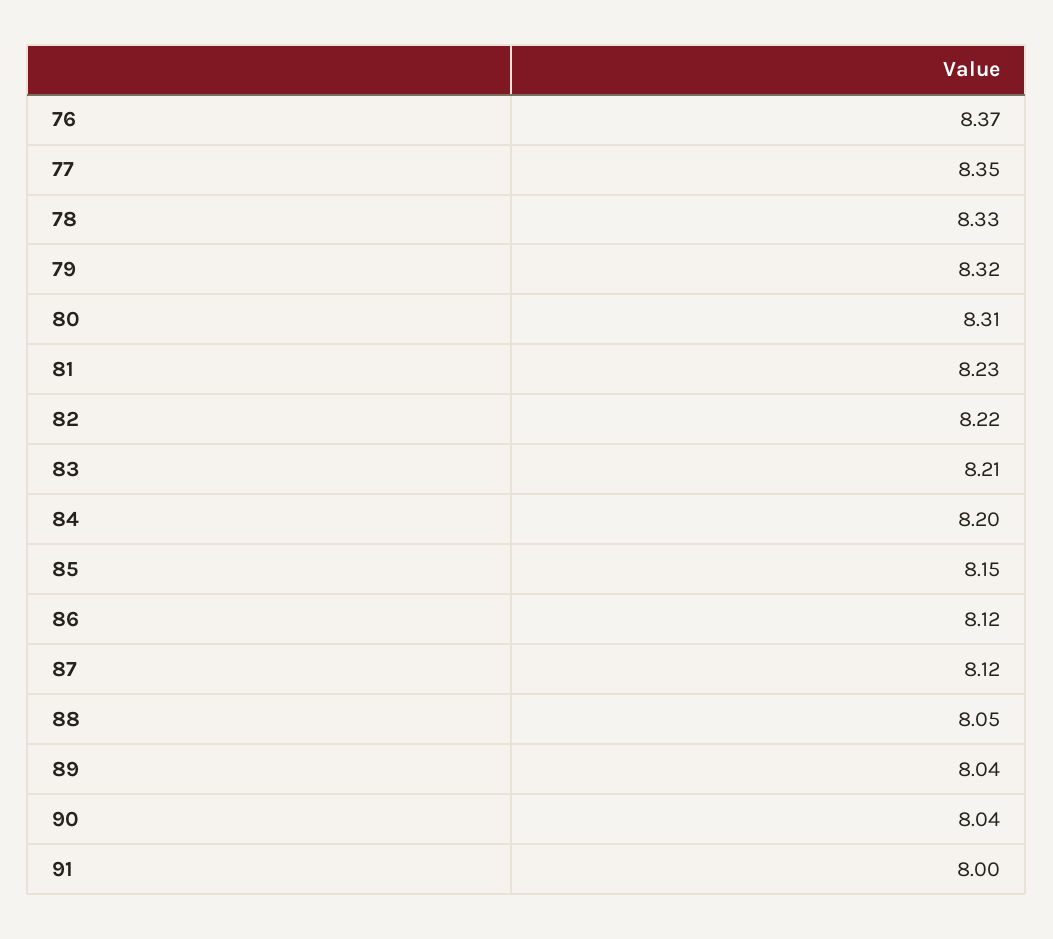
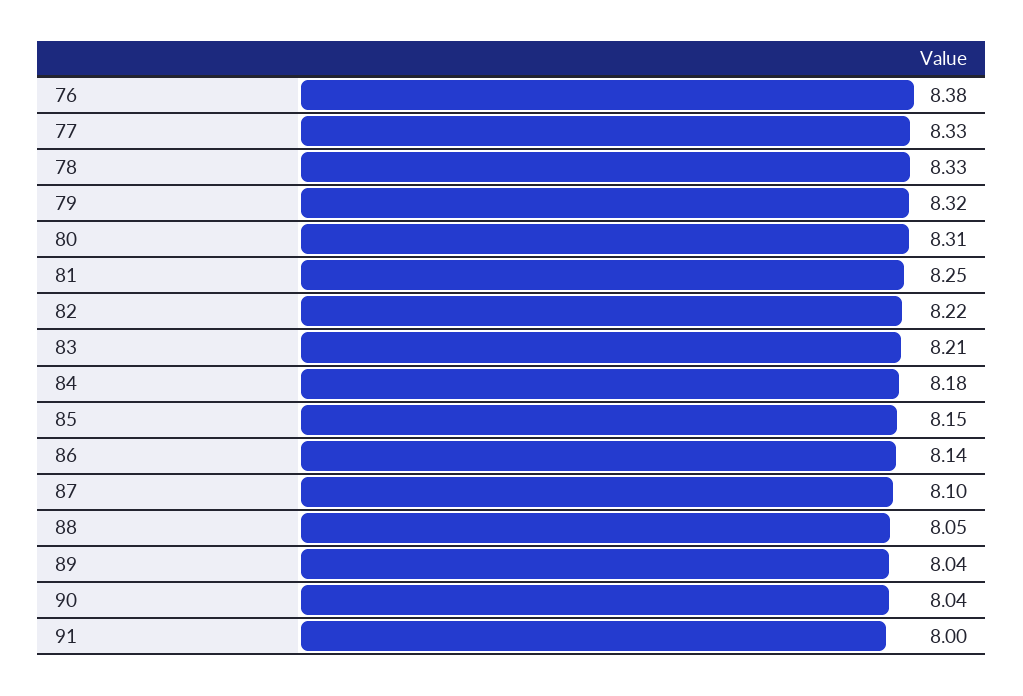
  {
-   "76": 8.37,
+   "76": 8.38,
-   "77": 8.35,
+   "77": 8.33,
    "78": 8.33,
    "79": 8.32,
    "80": 8.31,
-   "81": 8.23,
+   "81": 8.25,
    "82": 8.22,
    "83": 8.21,
-   "84": 8.2,
+   "84": 8.18,
    "85": 8.15,
-   "86": 8.12,
+   "86": 8.14,
-   "87": 8.12,
+   "87": 8.1,
    "88": 8.05,
    "89": 8.04,
    "90": 8.04,
    "91": 8
  }

